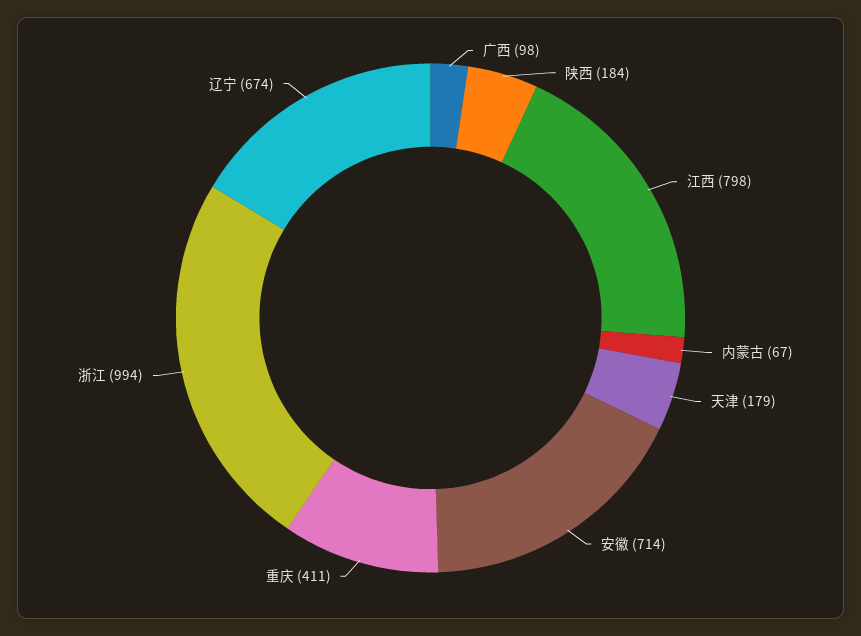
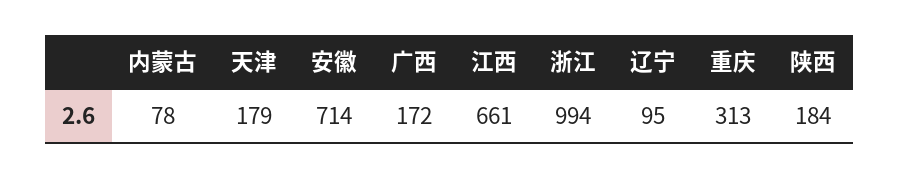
  {
-   "广西": 98,
+   "广西": 172,
    "陕西": 184,
-   "江西": 798,
+   "江西": 661,
-   "内蒙古": 67,
+   "内蒙古": 78,
    "天津": 179,
    "安徽": 714,
-   "重庆": 411,
+   "重庆": 313,
    "浙江": 994,
-   "辽宁": 674
+   "辽宁": 95
  }

